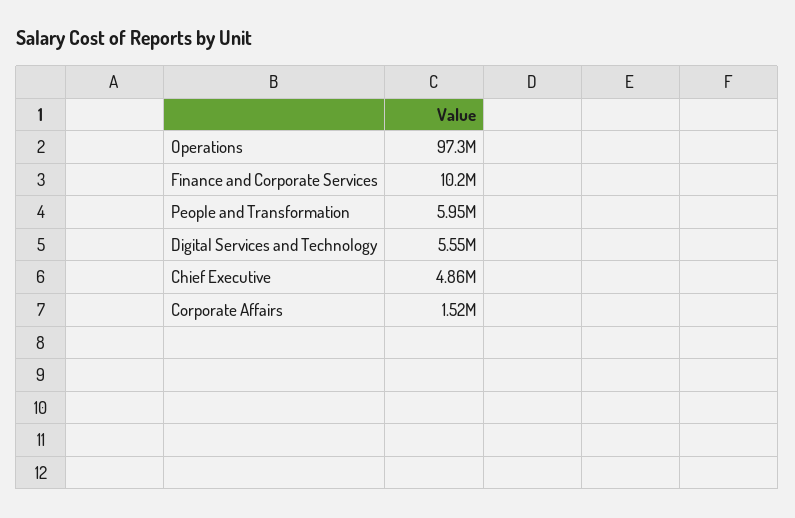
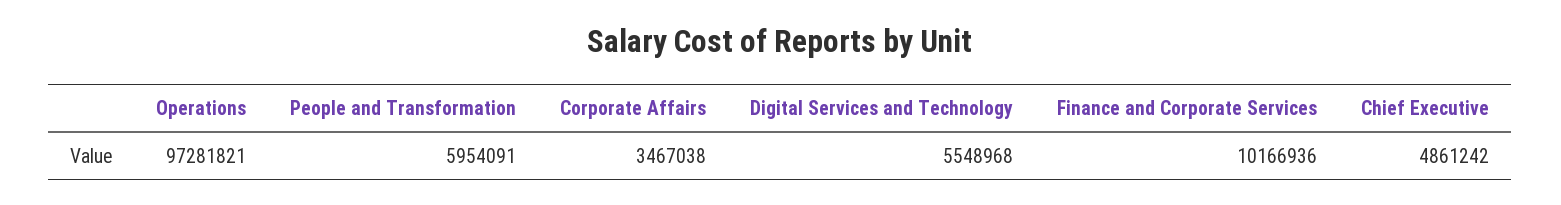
  {
    "Operations": 97281821,
    "Finance and Corporate Services": 10166936,
    "People and Transformation": 5954091,
    "Digital Services and Technology": 5548968,
    "Chief Executive": 4861242,
-   "Corporate Affairs": 1520000
+   "Corporate Affairs": 3467038
  }

